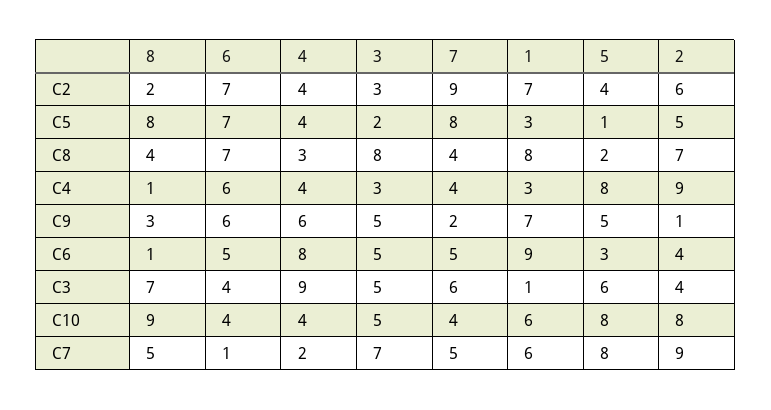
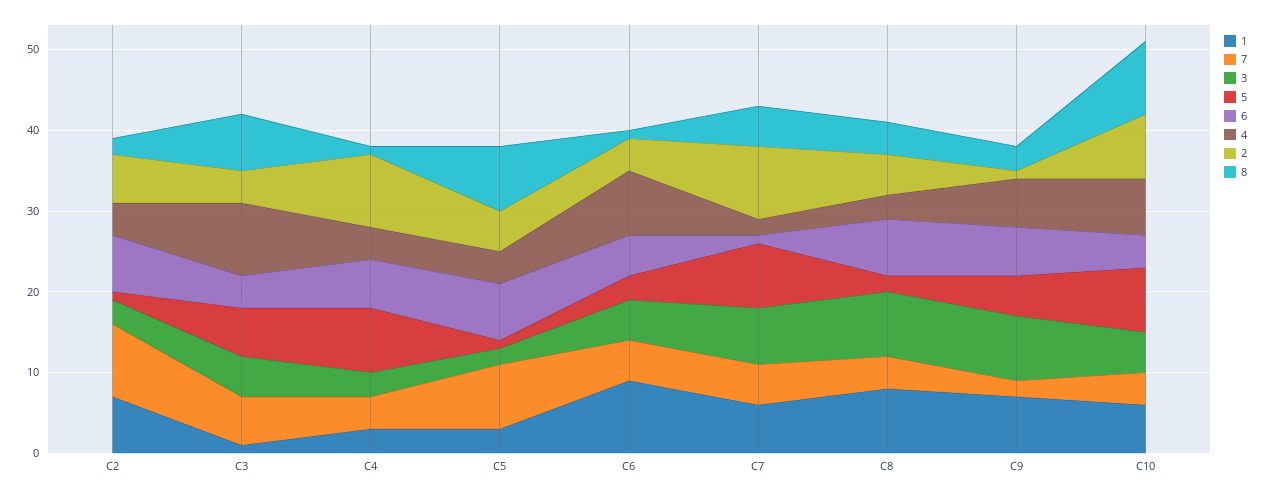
  {
    "8": {
      "C2": 2,
      "C5": 8,
      "C8": 4,
      "C4": 1,
      "C9": 3,
      "C6": 1,
      "C3": 7,
      "C10": 9,
      "C7": 5
    },
    "6": {
      "C2": 7,
      "C5": 7,
      "C8": 7,
      "C4": 6,
      "C9": 6,
      "C6": 5,
      "C3": 4,
      "C10": 4,
      "C7": 1
    },
    "4": {
      "C2": 4,
      "C5": 4,
      "C8": 3,
      "C4": 4,
      "C9": 6,
      "C6": 8,
      "C3": 9,
-     "C10": 4,
+     "C10": 7,
      "C7": 2
    },
    "3": {
      "C2": 3,
      "C5": 2,
      "C8": 8,
      "C4": 3,
-     "C9": 5,
+     "C9": 8,
      "C6": 5,
      "C3": 5,
      "C10": 5,
      "C7": 7
    },
    "7": {
      "C2": 9,
      "C5": 8,
      "C8": 4,
      "C4": 4,
      "C9": 2,
      "C6": 5,
      "C3": 6,
      "C10": 4,
      "C7": 5
    },
    "1": {
      "C2": 7,
      "C5": 3,
      "C8": 8,
      "C4": 3,
      "C9": 7,
      "C6": 9,
      "C3": 1,
      "C10": 6,
      "C7": 6
    },
    "5": {
-     "C2": 4,
+     "C2": 1,
      "C5": 1,
      "C8": 2,
      "C4": 8,
      "C9": 5,
      "C6": 3,
      "C3": 6,
      "C10": 8,
      "C7": 8
    },
    "2": {
      "C2": 6,
      "C5": 5,
-     "C8": 7,
+     "C8": 5,
      "C4": 9,
      "C9": 1,
      "C6": 4,
      "C3": 4,
      "C10": 8,
      "C7": 9
    }
  }

